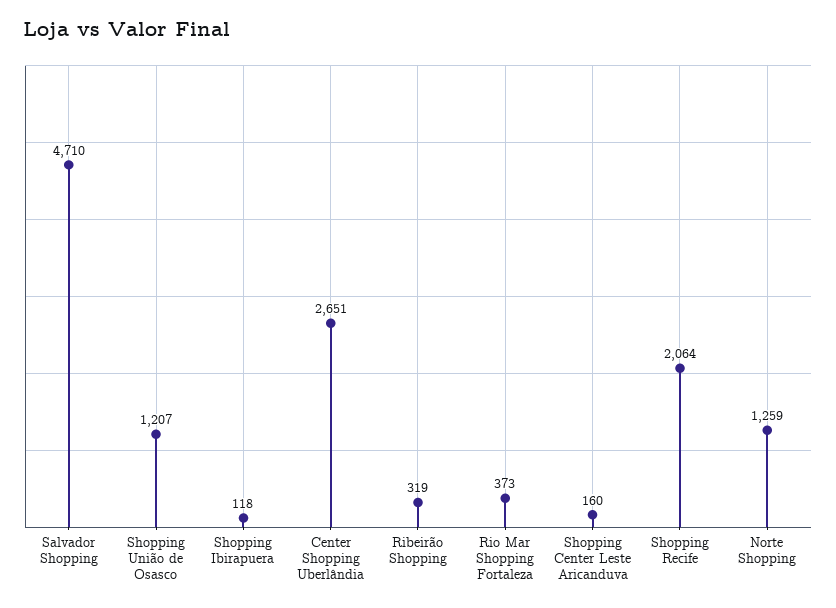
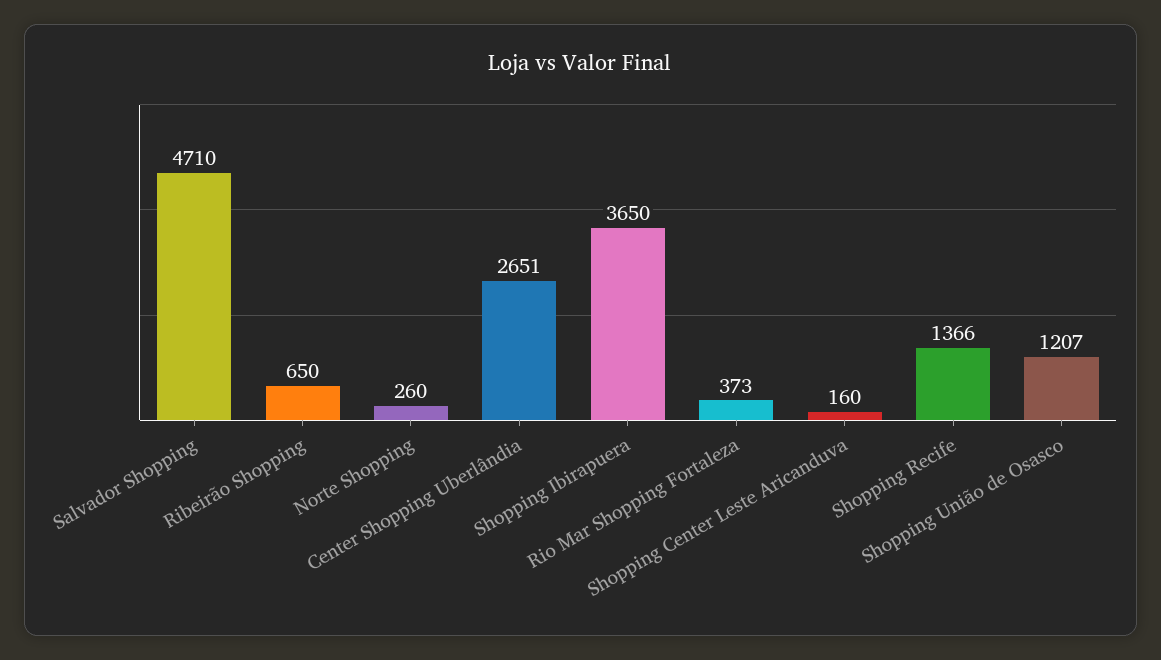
  {
    "Salvador Shopping": 4710,
    "Shopping União de Osasco": 1207,
-   "Shopping Ibirapuera": 118,
+   "Shopping Ibirapuera": 3650,
    "Center Shopping Uberlândia": 2651,
-   "Ribeirão Shopping": 319,
+   "Ribeirão Shopping": 650,
    "Rio Mar Shopping Fortaleza": 373,
    "Shopping Center Leste Aricanduva": 160,
-   "Shopping Recife": 2064,
+   "Shopping Recife": 1366,
-   "Norte Shopping": 1259
+   "Norte Shopping": 260
  }

